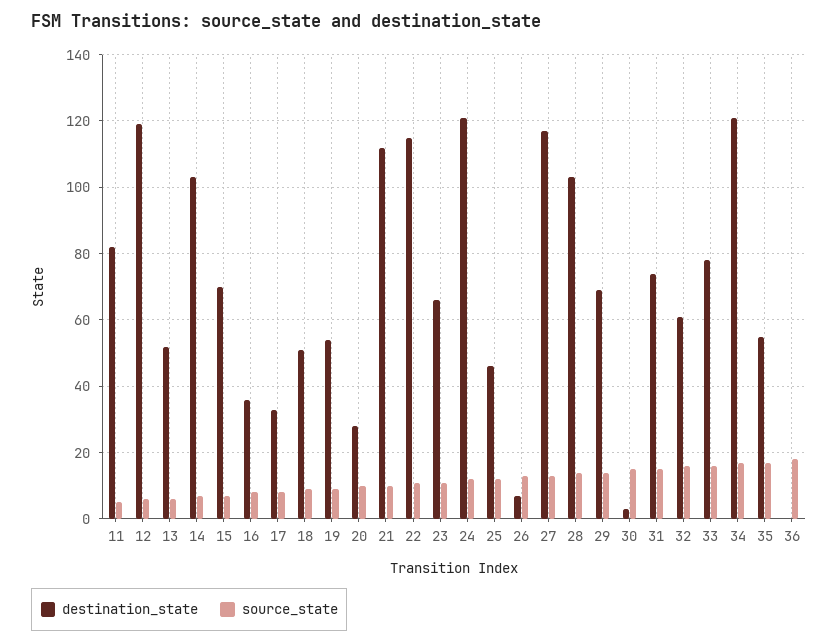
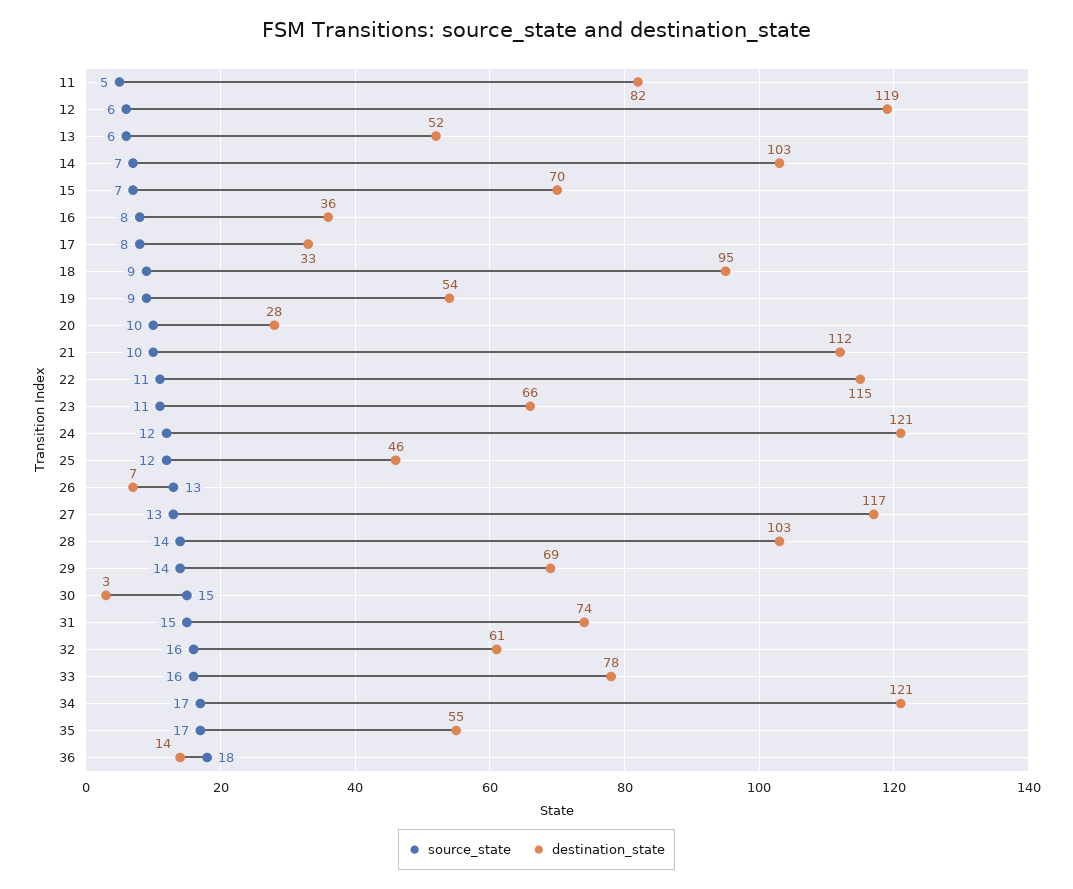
  {
    "destination_state": {
      "11": 82,
      "12": 119,
      "13": 52,
      "14": 103,
      "15": 70,
      "16": 36,
      "17": 33,
-     "18": 50,
+     "18": 95,
      "19": 54,
      "20": 28,
      "21": 112,
      "22": 115,
      "23": 66,
      "24": 121,
      "25": 46,
      "26": 7,
      "27": 117,
      "28": 103,
      "29": 69,
      "30": 3,
      "31": 74,
      "32": 61,
      "33": 78,
      "34": 121,
      "35": 55,
-     "36": 0
+     "36": 14
    },
    "source_state": {
      "11": 5,
      "12": 6,
      "13": 6,
      "14": 7,
      "15": 7,
      "16": 8,
      "17": 8,
      "18": 9,
      "19": 9,
      "20": 10,
      "21": 10,
      "22": 11,
      "23": 11,
      "24": 12,
      "25": 12,
      "26": 13,
      "27": 13,
      "28": 14,
      "29": 14,
      "30": 15,
      "31": 15,
      "32": 16,
      "33": 16,
      "34": 17,
      "35": 17,
      "36": 18
    }
  }

